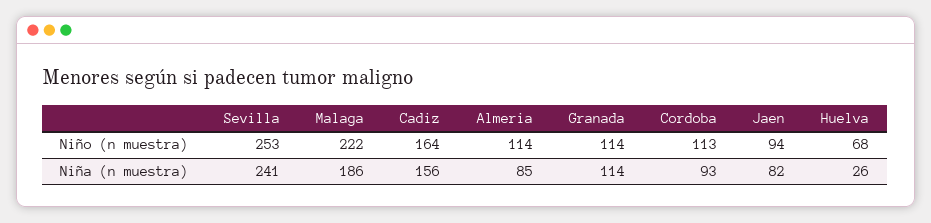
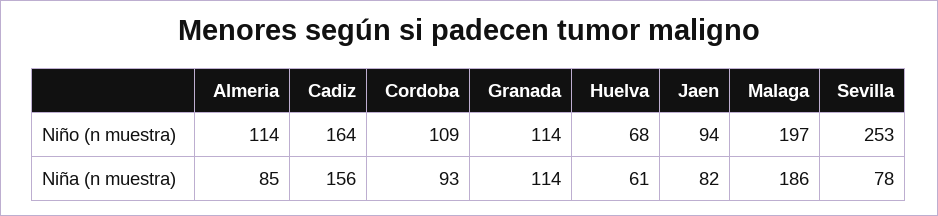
  {
    "Sevilla": {
      "Niño (n muestra)": 253,
-     "Niña (n muestra)": 241
+     "Niña (n muestra)": 78
    },
    "Malaga": {
-     "Niño (n muestra)": 222,
+     "Niño (n muestra)": 197,
      "Niña (n muestra)": 186
    },
    "Cadiz": {
      "Niño (n muestra)": 164,
      "Niña (n muestra)": 156
    },
    "Almeria": {
      "Niño (n muestra)": 114,
      "Niña (n muestra)": 85
    },
    "Granada": {
      "Niño (n muestra)": 114,
      "Niña (n muestra)": 114
    },
    "Cordoba": {
-     "Niño (n muestra)": 113,
+     "Niño (n muestra)": 109,
      "Niña (n muestra)": 93
    },
    "Jaen": {
      "Niño (n muestra)": 94,
      "Niña (n muestra)": 82
    },
    "Huelva": {
      "Niño (n muestra)": 68,
-     "Niña (n muestra)": 26
+     "Niña (n muestra)": 61
    }
  }

